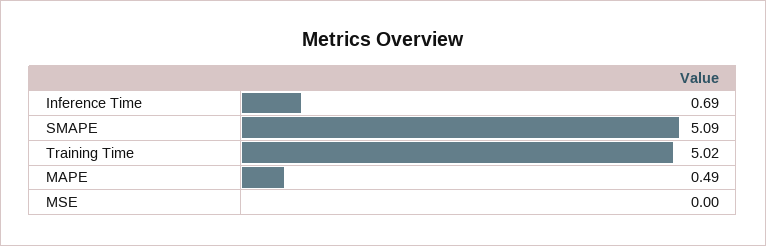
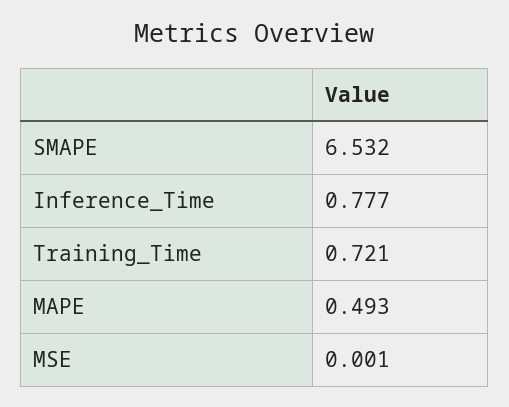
  {
-   "Inference Time": 0.69,
+   "Inference Time": 0.777,
-   "SMAPE": 5.09,
+   "SMAPE": 6.532,
-   "Training Time": 5.02,
+   "Training Time": 0.721,
    "MAPE": 0.493,
    "MSE": 0.001
  }

